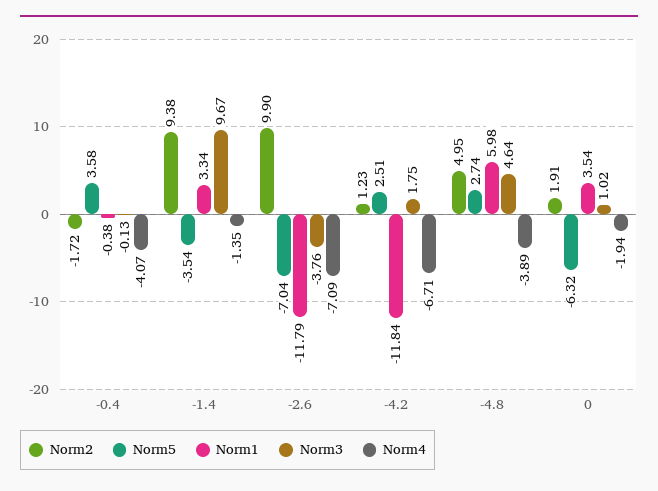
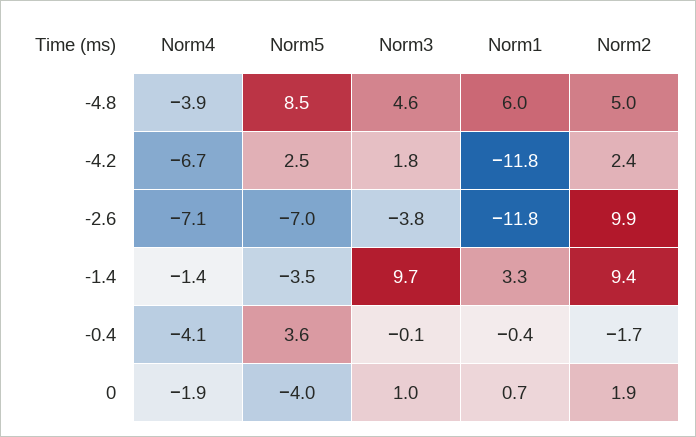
  {
    "Norm2": {
      "-0.4": -1.72,
      "-1.4": 9.38,
      "-2.6": 9.9,
-     "-4.2": 1.23,
+     "-4.2": 2.4,
      "-4.8": 4.95,
      "0": 1.91
    },
    "Norm5": {
      "-0.4": 3.58,
      "-1.4": -3.54,
      "-2.6": -7.04,
      "-4.2": 2.51,
-     "-4.8": 2.74,
+     "-4.8": 8.5,
-     "0": -6.32
+     "0": -4
    },
    "Norm1": {
      "-0.4": -0.38,
      "-1.4": 3.34,
      "-2.6": -11.79,
      "-4.2": -11.84,
      "-4.8": 5.98,
-     "0": 3.54
+     "0": 0.7
    },
    "Norm3": {
      "-0.4": -0.13,
      "-1.4": 9.67,
      "-2.6": -3.76,
      "-4.2": 1.75,
      "-4.8": 4.64,
      "0": 1.02
    },
    "Norm4": {
      "-0.4": -4.07,
      "-1.4": -1.35,
      "-2.6": -7.09,
      "-4.2": -6.71,
      "-4.8": -3.89,
      "0": -1.94
    }
  }

